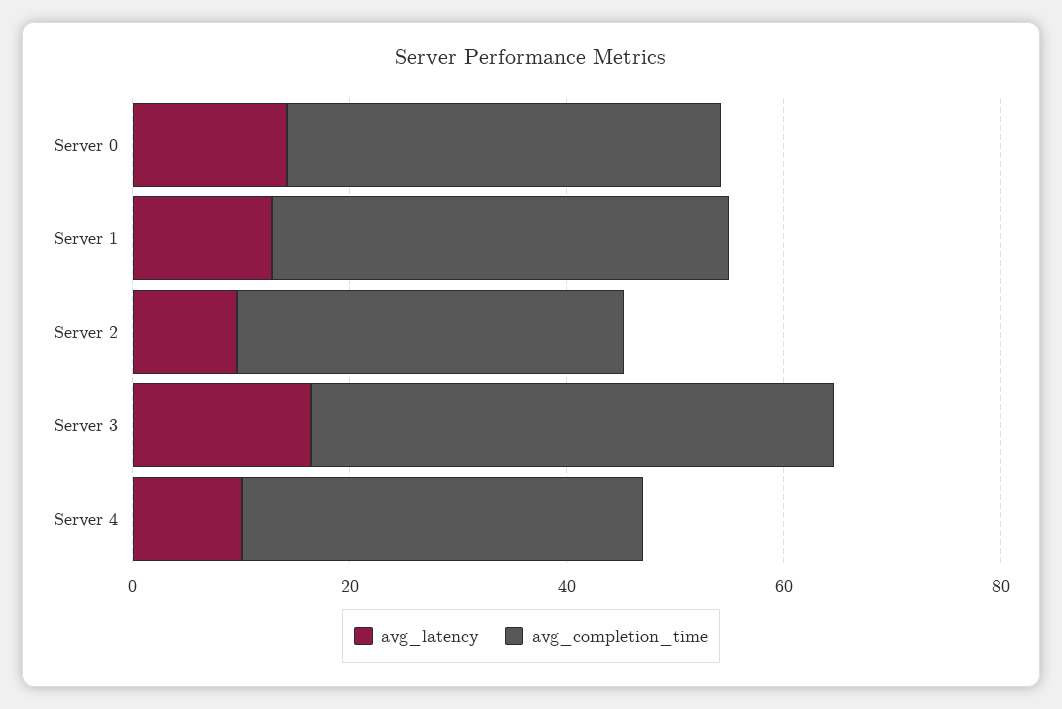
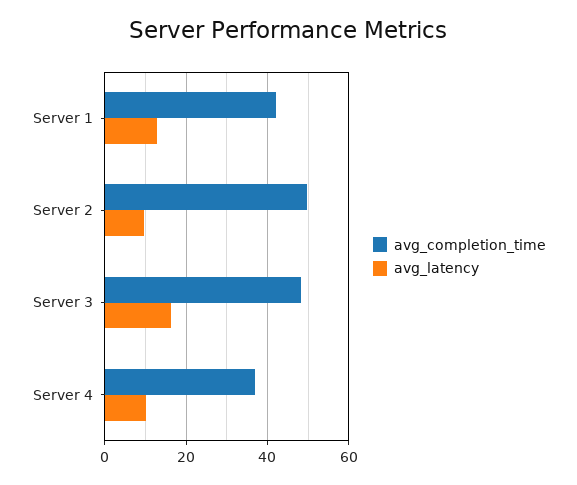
  {
    "avg_latency": {
-     "Server 0": 15,
      "Server 1": 12,
      "Server 2": 10,
      "Server 3": 16,
      "Server 4": 10
    },
    "avg_completion_time": {
-     "Server 0": 40,
      "Server 1": 42,
-     "Server 2": 35,
+     "Server 2": 50,
      "Server 3": 48,
      "Server 4": 36
    }
  }

